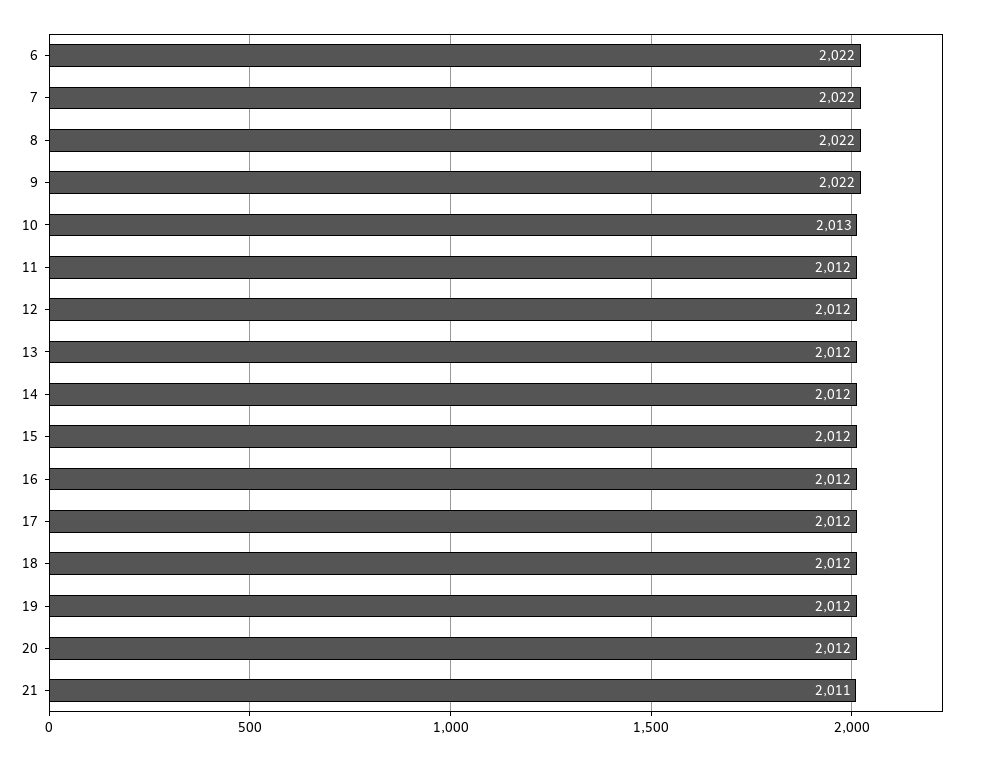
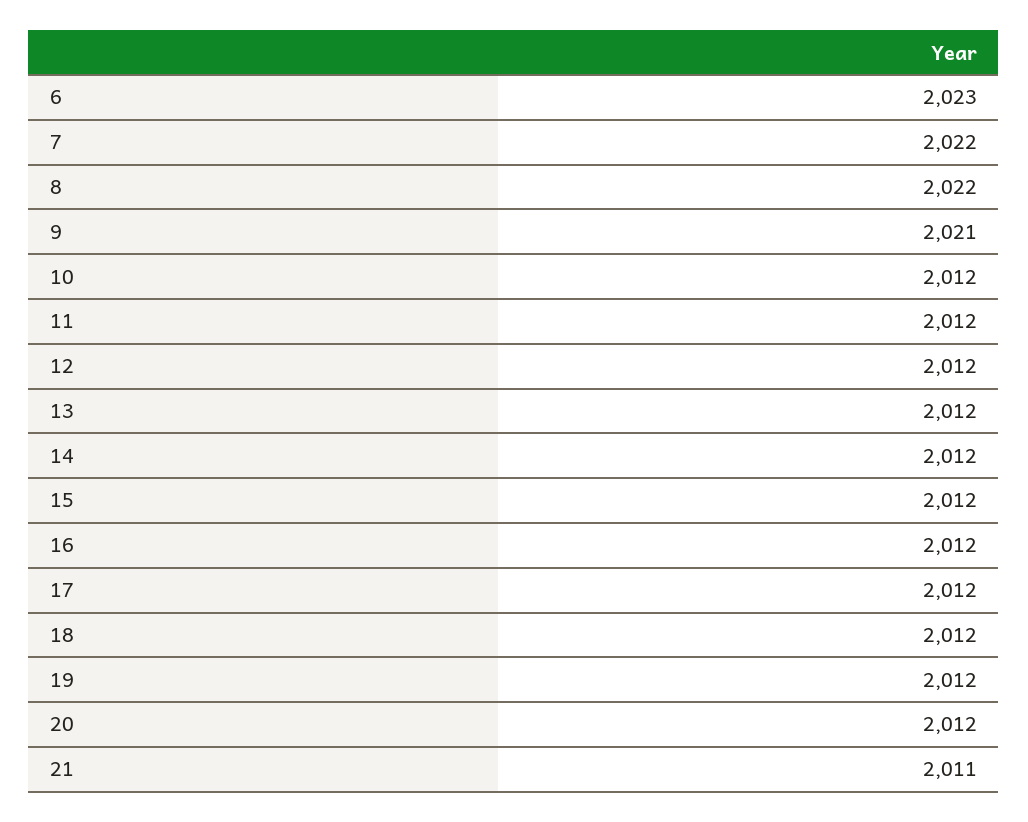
  {
-   "6": 2022,
+   "6": 2023,
    "7": 2022,
    "8": 2022,
-   "9": 2022,
+   "9": 2021,
-   "10": 2013,
+   "10": 2012,
    "11": 2012,
    "12": 2012,
    "13": 2012,
    "14": 2012,
    "15": 2012,
    "16": 2012,
    "17": 2012,
    "18": 2012,
    "19": 2012,
    "20": 2012,
    "21": 2011
  }

